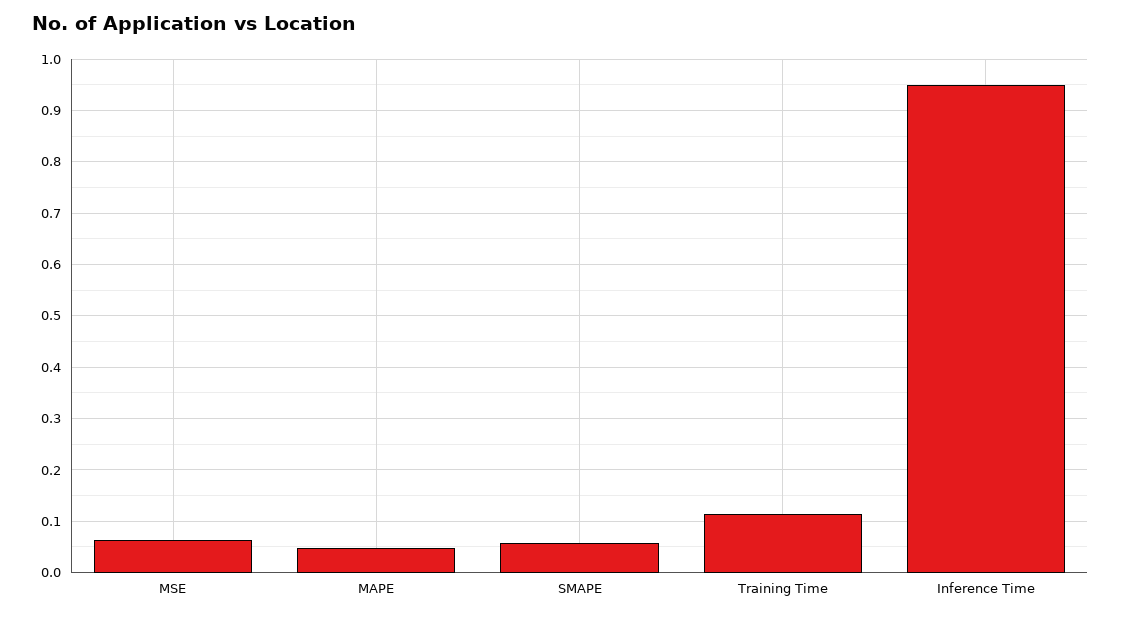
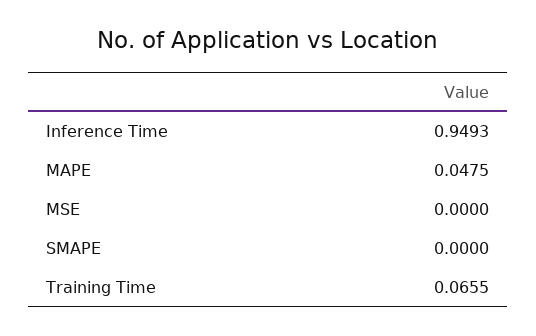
  {
-   "MSE": 0.06,
+   "MSE": 0,
    "MAPE": 0.0475,
-   "SMAPE": 0.06,
+   "SMAPE": 0,
-   "Training Time": 0.12,
+   "Training Time": 0.0655,
    "Inference Time": 0.9493
  }

